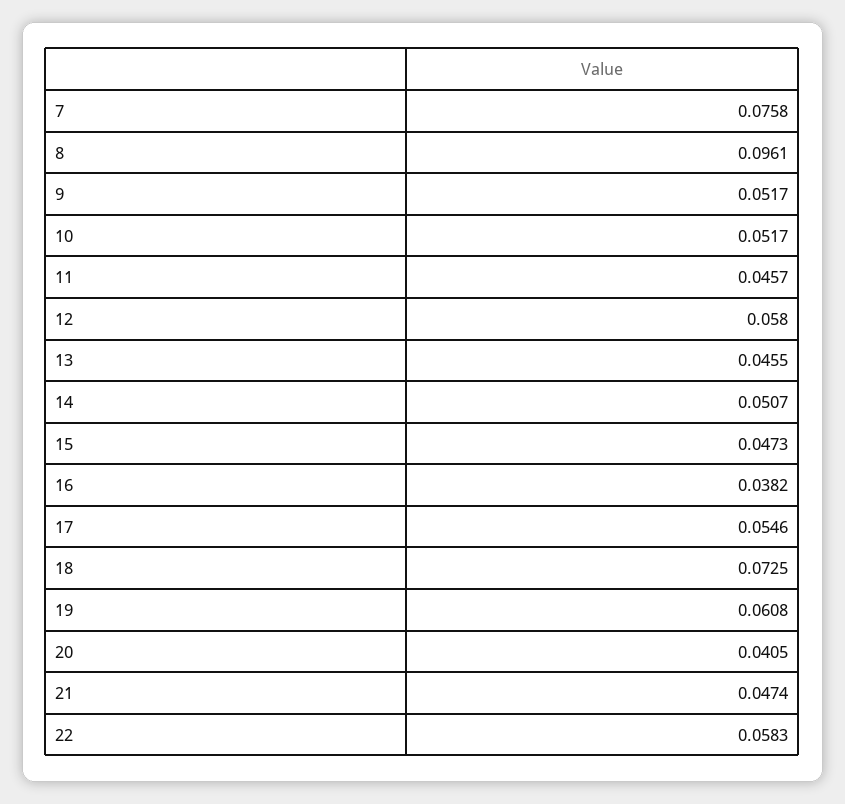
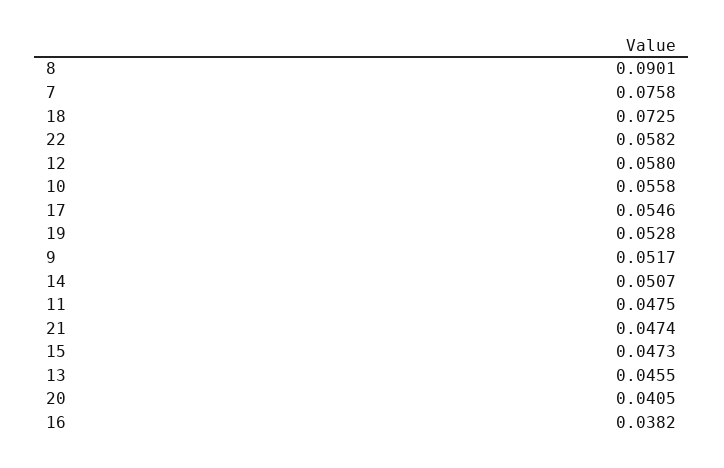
  {
    "7": 0.0758,
-   "8": 0.0961,
+   "8": 0.0901,
    "9": 0.0517,
-   "10": 0.0517,
+   "10": 0.0558,
-   "11": 0.0457,
+   "11": 0.0475,
    "12": 0.058,
    "13": 0.0455,
    "14": 0.0507,
    "15": 0.0473,
    "16": 0.0382,
    "17": 0.0546,
    "18": 0.0725,
-   "19": 0.0608,
+   "19": 0.0528,
    "20": 0.0405,
    "21": 0.0474,
-   "22": 0.0583
+   "22": 0.0582
  }

